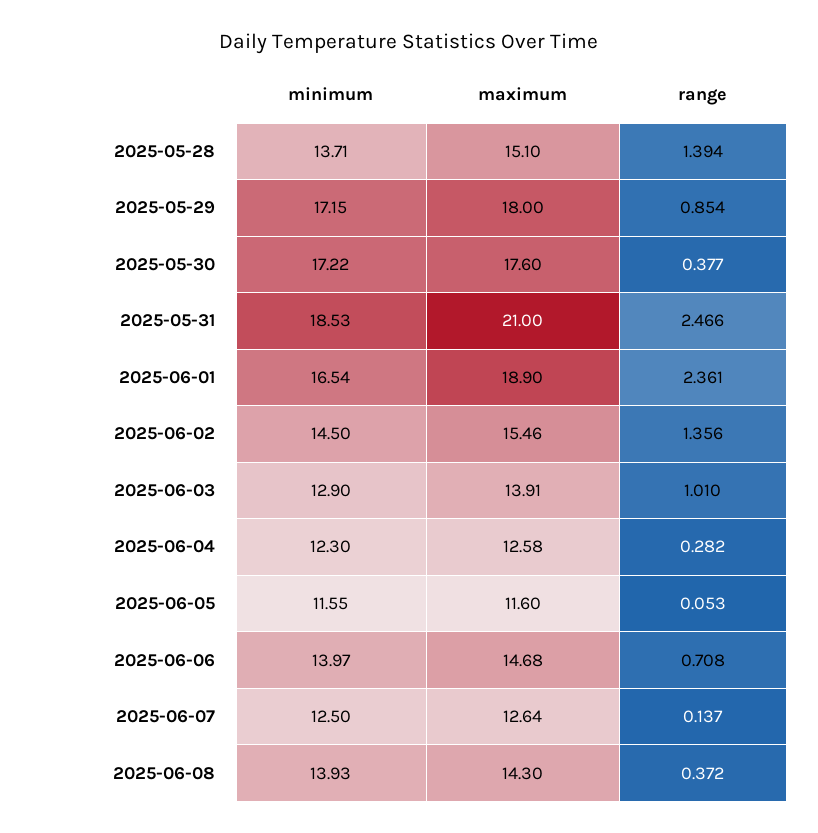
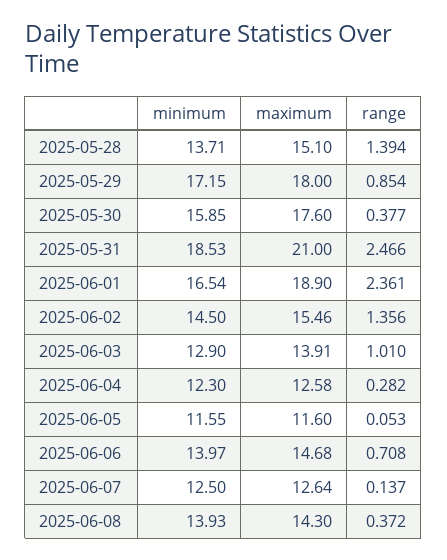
  {
    "minimum": {
      "2025-05-28": 13.71,
      "2025-05-29": 17.15,
-     "2025-05-30": 17.22,
+     "2025-05-30": 15.85,
      "2025-05-31": 18.53,
      "2025-06-01": 16.54,
      "2025-06-02": 14.5,
      "2025-06-03": 12.9,
      "2025-06-04": 12.3,
      "2025-06-05": 11.55,
      "2025-06-06": 13.97,
      "2025-06-07": 12.5,
      "2025-06-08": 13.93
    },
    "maximum": {
      "2025-05-28": 15.1,
      "2025-05-29": 18,
      "2025-05-30": 17.6,
      "2025-05-31": 21,
      "2025-06-01": 18.9,
      "2025-06-02": 15.46,
      "2025-06-03": 13.91,
      "2025-06-04": 12.58,
      "2025-06-05": 11.6,
      "2025-06-06": 14.68,
      "2025-06-07": 12.64,
      "2025-06-08": 14.3
    },
    "range": {
      "2025-05-28": 1.394,
      "2025-05-29": 0.854,
      "2025-05-30": 0.377,
      "2025-05-31": 2.466,
      "2025-06-01": 2.361,
      "2025-06-02": 1.356,
      "2025-06-03": 1.01,
      "2025-06-04": 0.282,
      "2025-06-05": 0.053,
      "2025-06-06": 0.708,
      "2025-06-07": 0.137,
      "2025-06-08": 0.372
    }
  }

